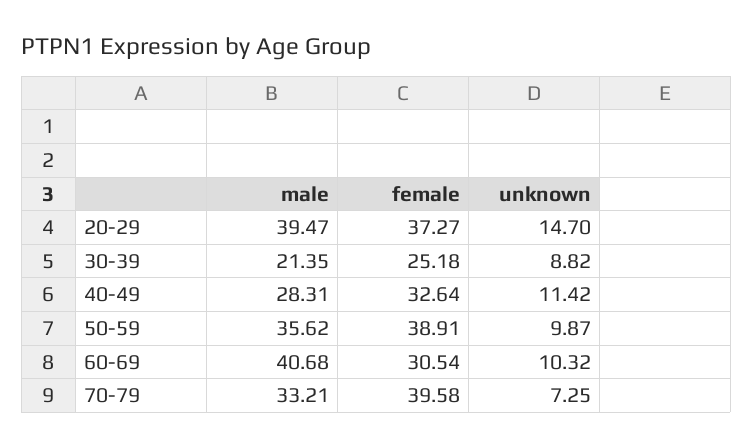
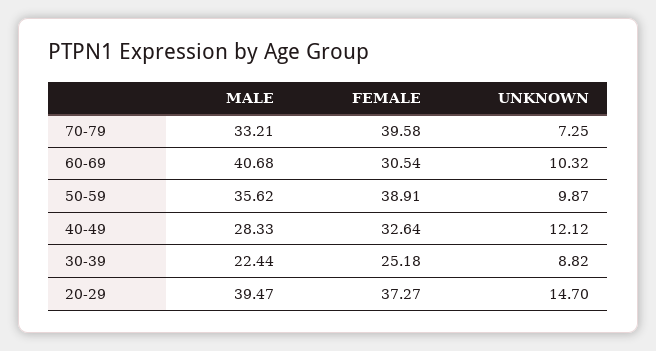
  {
    "male": {
      "20-29": 39.47,
-     "30-39": 21.35,
+     "30-39": 22.44,
-     "40-49": 28.31,
+     "40-49": 28.33,
      "50-59": 35.62,
      "60-69": 40.68,
      "70-79": 33.21
    },
    "female": {
      "20-29": 37.27,
      "30-39": 25.18,
      "40-49": 32.64,
      "50-59": 38.91,
      "60-69": 30.54,
      "70-79": 39.58
    },
    "unknown": {
      "20-29": 14.7,
      "30-39": 8.82,
-     "40-49": 11.42,
+     "40-49": 12.12,
      "50-59": 9.87,
      "60-69": 10.32,
      "70-79": 7.25
    }
  }

